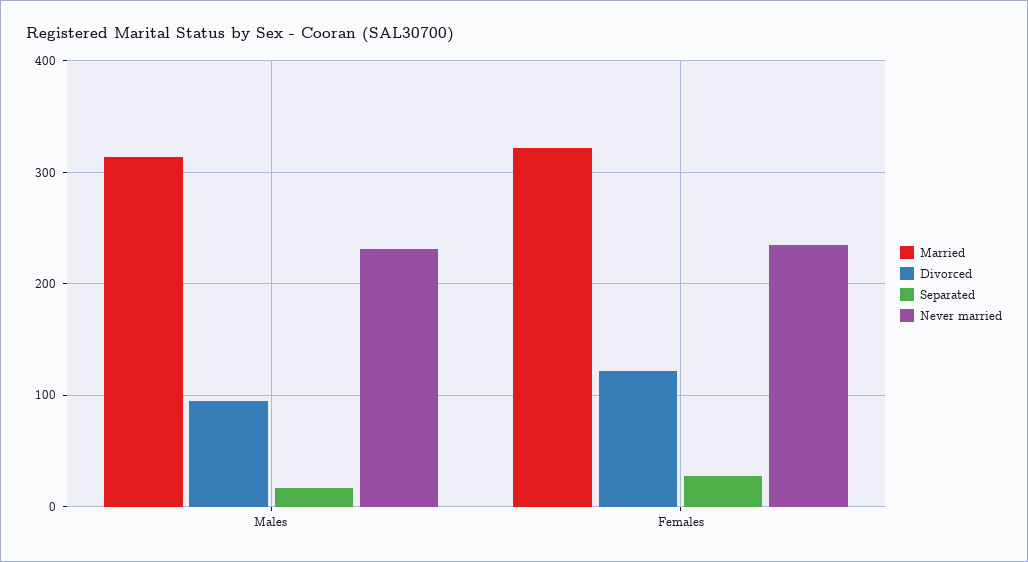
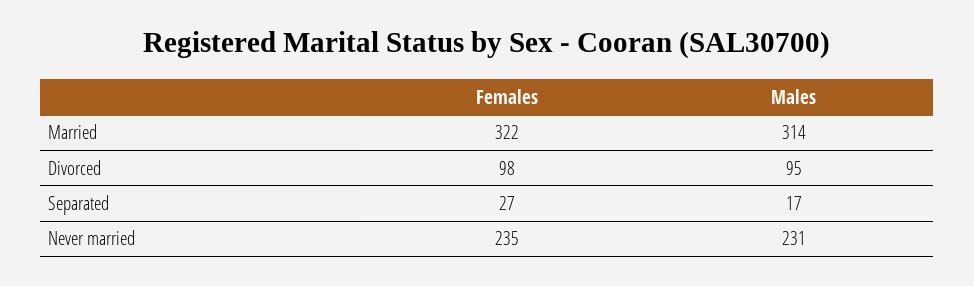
  {
    "Married": {
      "Males": 314,
      "Females": 322
    },
    "Divorced": {
      "Males": 95,
-     "Females": 120
+     "Females": 98
    },
    "Separated": {
      "Males": 17,
      "Females": 27
    },
    "Never married": {
      "Males": 231,
      "Females": 235
    }
  }

